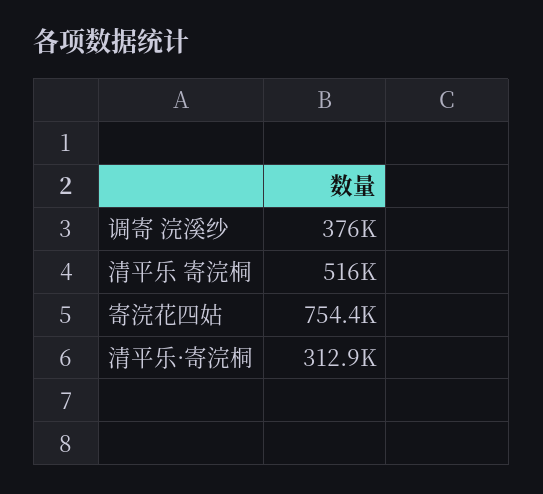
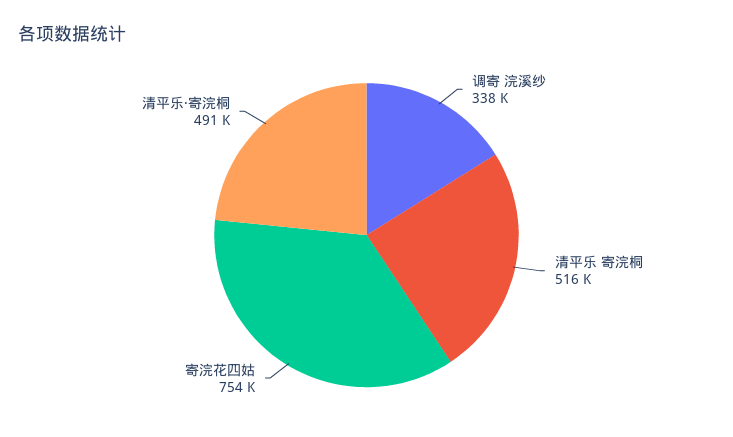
  {
-   "调寄 浣溪纱": 376000,
+   "调寄 浣溪纱": 338000,
    "清平乐 寄浣桐": 516000,
    "寄浣花四姑": 754400,
-   "清平乐·寄浣桐": 312900
+   "清平乐·寄浣桐": 491000
  }

